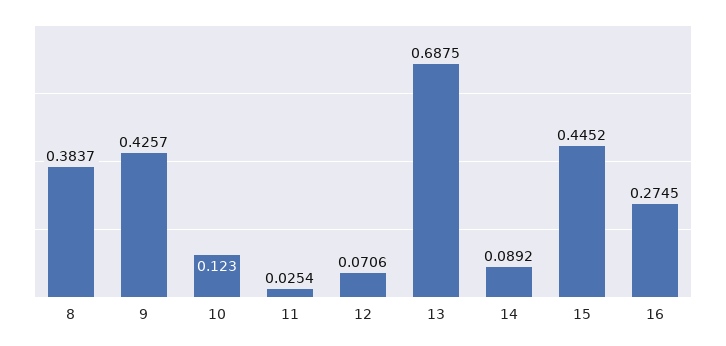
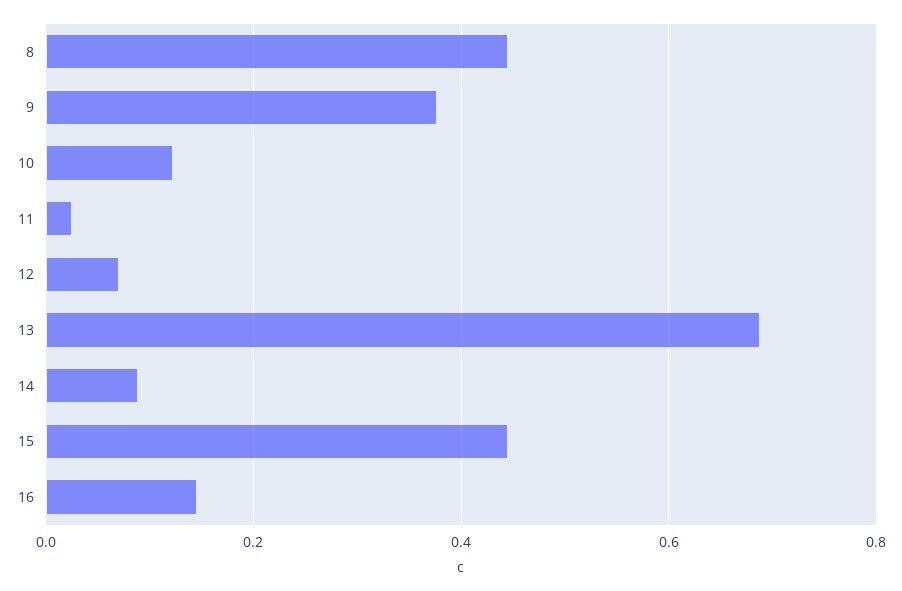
  {
-   "8": 0.3837,
+   "8": 0.44,
-   "9": 0.4257,
+   "9": 0.38,
    "10": 0.123,
    "11": 0.0254,
    "12": 0.0706,
    "13": 0.6875,
    "14": 0.0892,
    "15": 0.4452,
-   "16": 0.2745
+   "16": 0.14
  }

